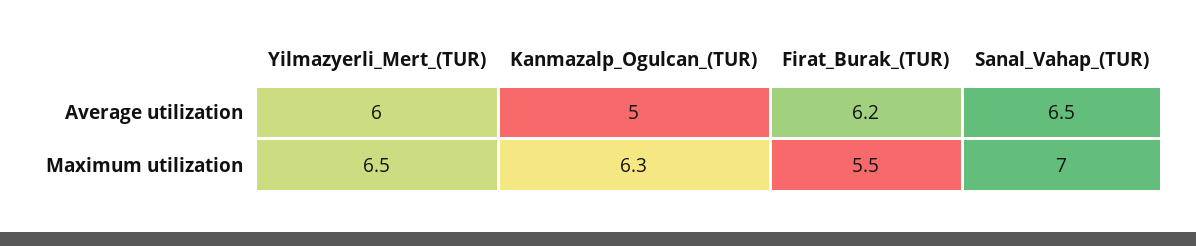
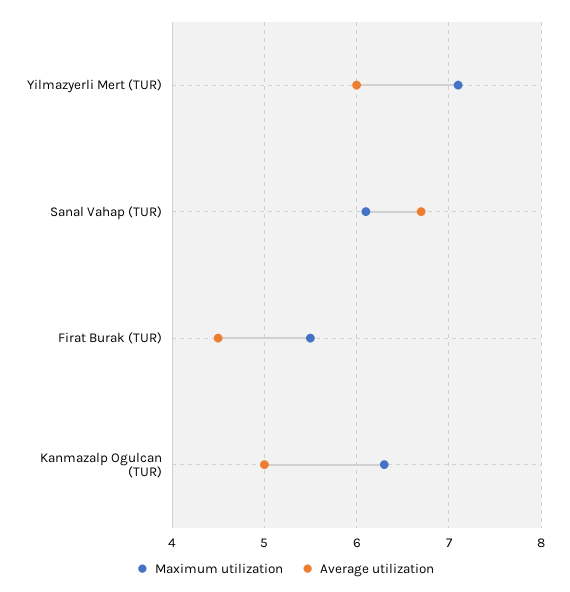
  {
    "Average utilization": {
      "Yilmazyerli_Mert_(TUR)": 6,
      "Kanmazalp_Ogulcan_(TUR)": 5,
-     "Firat_Burak_(TUR)": 6.2,
+     "Firat_Burak_(TUR)": 4.5,
-     "Sanal_Vahap_(TUR)": 6.5
+     "Sanal_Vahap_(TUR)": 6.7
    },
    "Maximum utilization": {
-     "Yilmazyerli_Mert_(TUR)": 6.5,
+     "Yilmazyerli_Mert_(TUR)": 7.1,
      "Kanmazalp_Ogulcan_(TUR)": 6.3,
      "Firat_Burak_(TUR)": 5.5,
-     "Sanal_Vahap_(TUR)": 7
+     "Sanal_Vahap_(TUR)": 6.1
    }
  }

